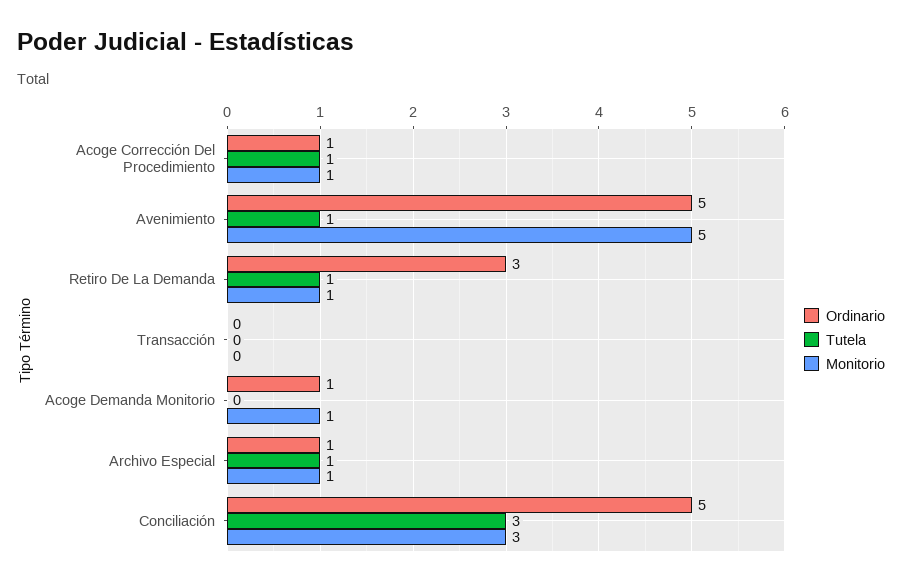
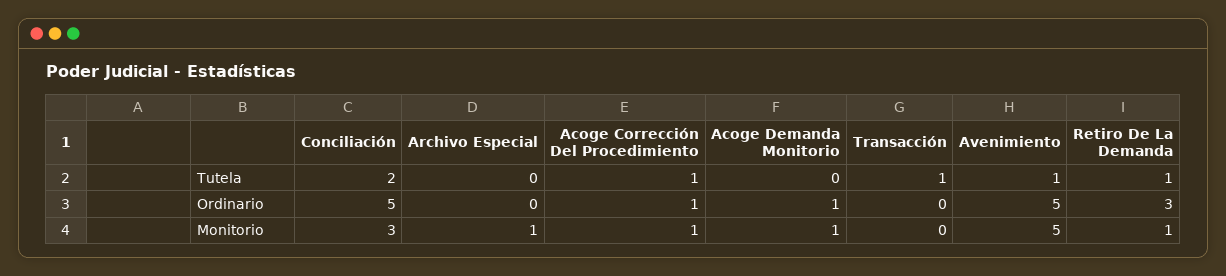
  {
    "Ordinario": {
      "Acoge Corrección Del Procedimiento": 1,
      "Avenimiento": 5,
      "Retiro De La Demanda": 3,
      "Transacción": 0,
      "Acoge Demanda Monitorio": 1,
-     "Archivo Especial": 1,
+     "Archivo Especial": 0,
      "Conciliación": 5
    },
    "Tutela": {
      "Acoge Corrección Del Procedimiento": 1,
      "Avenimiento": 1,
      "Retiro De La Demanda": 1,
-     "Transacción": 0,
+     "Transacción": 1,
      "Acoge Demanda Monitorio": 0,
-     "Archivo Especial": 1,
+     "Archivo Especial": 0,
-     "Conciliación": 3
+     "Conciliación": 2
    },
    "Monitorio": {
      "Acoge Corrección Del Procedimiento": 1,
      "Avenimiento": 5,
      "Retiro De La Demanda": 1,
      "Transacción": 0,
      "Acoge Demanda Monitorio": 1,
      "Archivo Especial": 1,
      "Conciliación": 3
    }
  }

